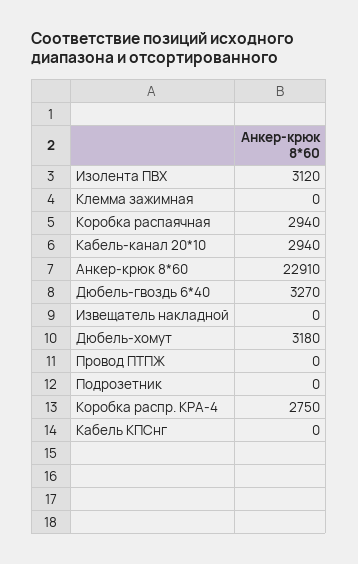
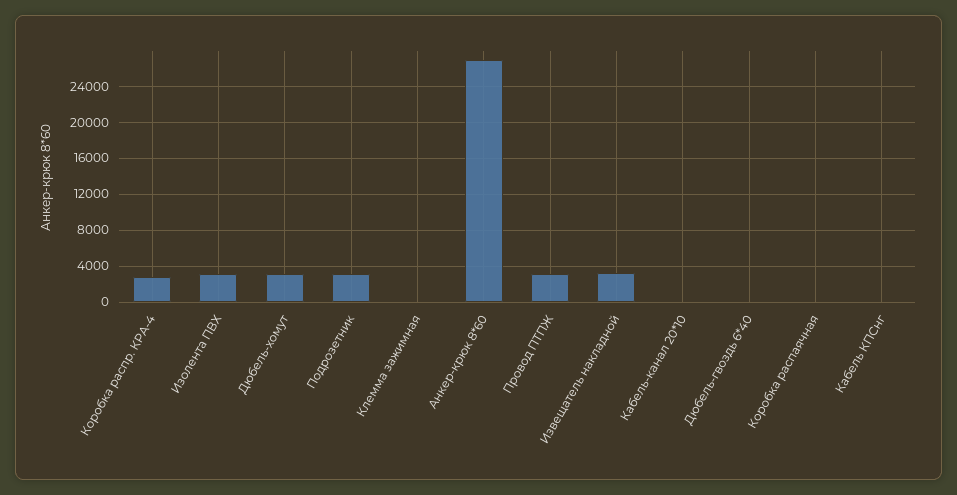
  {
    "Изолента ПВХ": 3120,
    "Клемма зажимная": 0,
-   "Коробка распаячная": 2940,
+   "Коробка распаячная": 0,
-   "Кабель-канал 20*10": 2940,
+   "Кабель-канал 20*10": 0,
-   "Анкер-крюк 8*60": 22910,
+   "Анкер-крюк 8*60": 27000,
-   "Дюбель-гвоздь 6*40": 3270,
+   "Дюбель-гвоздь 6*40": 0,
-   "Извещатель накладной": 0,
+   "Извещатель накладной": 3000,
    "Дюбель-хомут": 3180,
-   "Провод ПТПЖ": 0,
+   "Провод ПТПЖ": 3000,
-   "Подрозетник": 0,
+   "Подрозетник": 3000,
    "Коробка распр. КРА-4": 2750,
    "Кабель КПСнг": 0
  }

